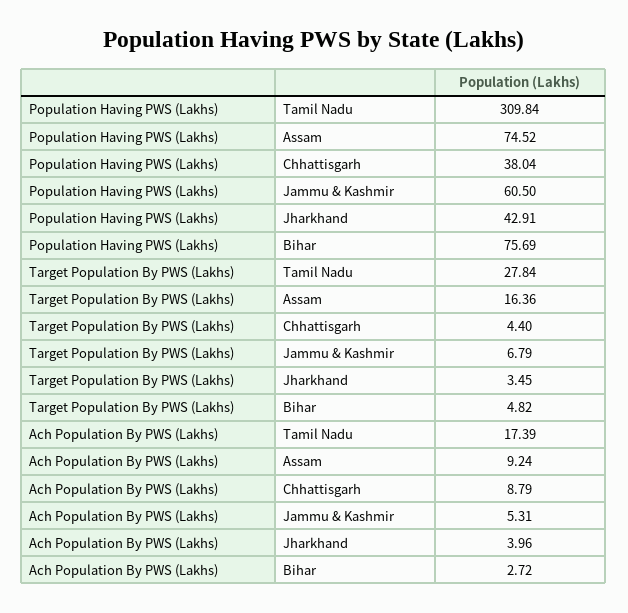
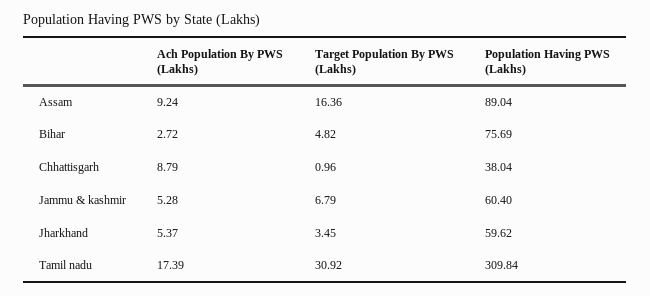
  {
    "Population Having PWS (Lakhs)": {
      "Tamil Nadu": 309.84,
-     "Assam": 74.52,
+     "Assam": 89.04,
      "Chhattisgarh": 38.04,
-     "Jammu & Kashmir": 60.5,
+     "Jammu & Kashmir": 60.4,
-     "Jharkhand": 42.91,
+     "Jharkhand": 59.62,
      "Bihar": 75.69
    },
    "Target Population By PWS (Lakhs)": {
-     "Tamil Nadu": 27.84,
+     "Tamil Nadu": 30.92,
      "Assam": 16.36,
-     "Chhattisgarh": 4.4,
+     "Chhattisgarh": 0.96,
      "Jammu & Kashmir": 6.79,
      "Jharkhand": 3.45,
      "Bihar": 4.82
    },
    "Ach Population By PWS (Lakhs)": {
      "Tamil Nadu": 17.39,
      "Assam": 9.24,
      "Chhattisgarh": 8.79,
-     "Jammu & Kashmir": 5.31,
+     "Jammu & Kashmir": 5.28,
-     "Jharkhand": 3.96,
+     "Jharkhand": 5.37,
      "Bihar": 2.72
    }
  }

